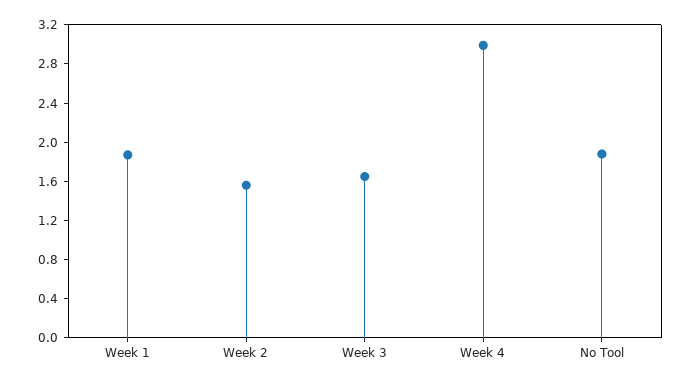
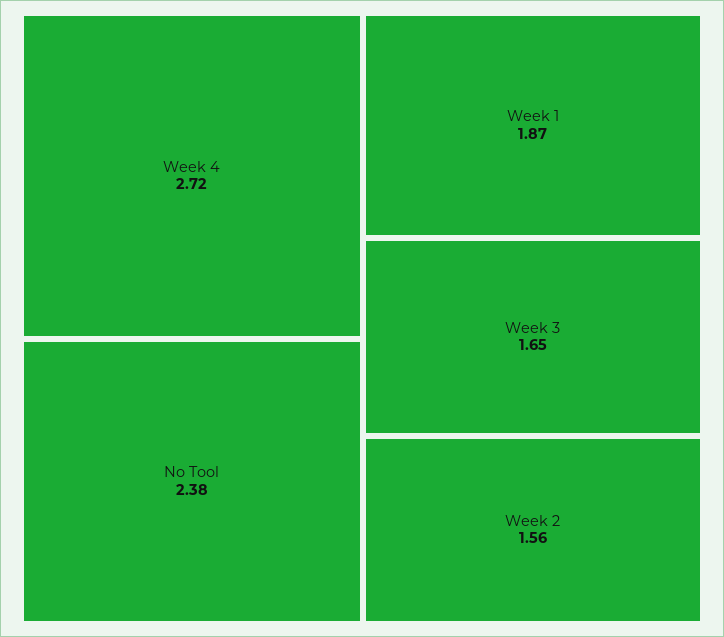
  {
    "Week 1": 1.87,
    "Week 2": 1.56,
    "Week 3": 1.65,
-   "Week 4": 3,
+   "Week 4": 2.72,
-   "No Tool": 1.9
+   "No Tool": 2.38
  }

